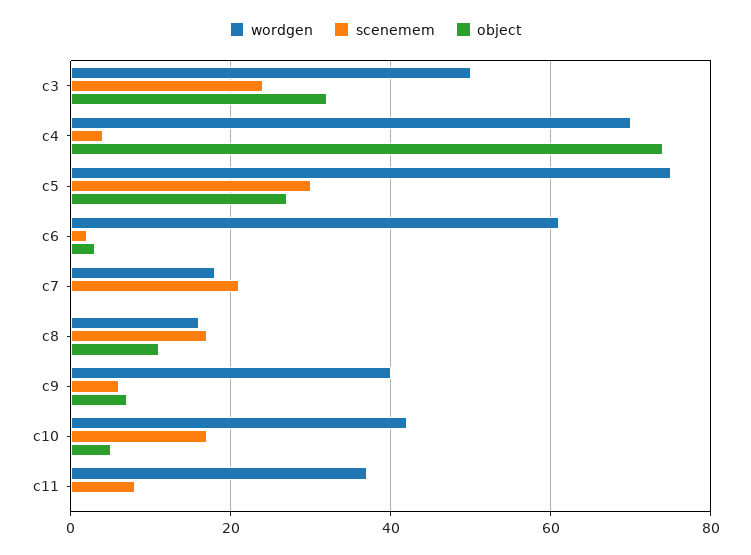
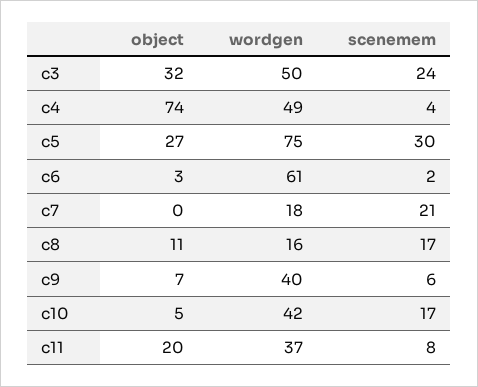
  {
    "wordgen": {
      "c3": 50,
-     "c4": 70,
+     "c4": 49,
      "c5": 75,
      "c6": 61,
      "c7": 18,
      "c8": 16,
      "c9": 40,
      "c10": 42,
      "c11": 37
    },
    "scenemem": {
      "c3": 24,
      "c4": 4,
      "c5": 30,
      "c6": 2,
      "c7": 21,
      "c8": 17,
      "c9": 6,
      "c10": 17,
      "c11": 8
    },
    "object": {
      "c3": 32,
      "c4": 74,
      "c5": 27,
      "c6": 3,
      "c7": 0,
      "c8": 11,
      "c9": 7,
      "c10": 5,
-     "c11": 0
+     "c11": 20
    }
  }

